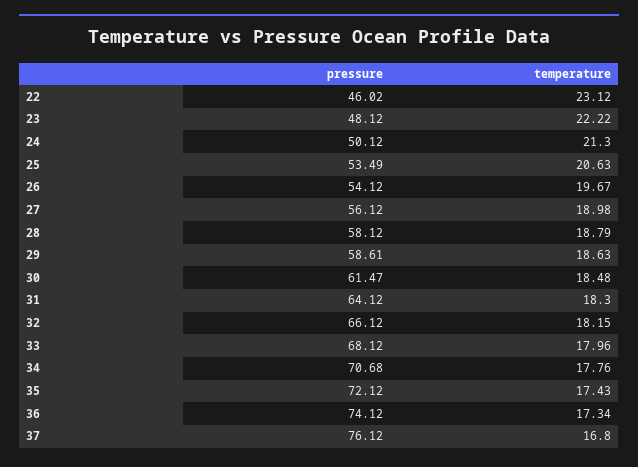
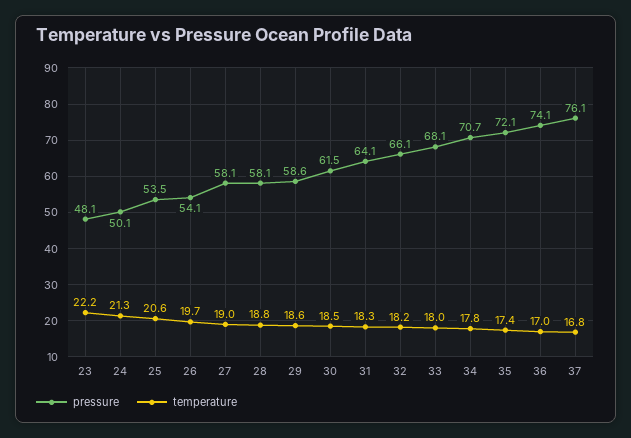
  {
    "pressure": {
-     "22": 46.02,
      "23": 48.12,
      "24": 50.12,
      "25": 53.49,
      "26": 54.12,
-     "27": 56.12,
+     "27": 58.1,
      "28": 58.12,
      "29": 58.61,
      "30": 61.47,
      "31": 64.12,
      "32": 66.12,
      "33": 68.12,
      "34": 70.68,
      "35": 72.12,
      "36": 74.12,
      "37": 76.12
    },
    "temperature": {
-     "22": 23.12,
      "23": 22.22,
      "24": 21.3,
      "25": 20.63,
      "26": 19.67,
      "27": 18.98,
      "28": 18.79,
      "29": 18.63,
      "30": 18.48,
      "31": 18.3,
      "32": 18.15,
      "33": 17.96,
      "34": 17.76,
      "35": 17.43,
-     "36": 17.34,
+     "36": 17,
      "37": 16.8
    }
  }

